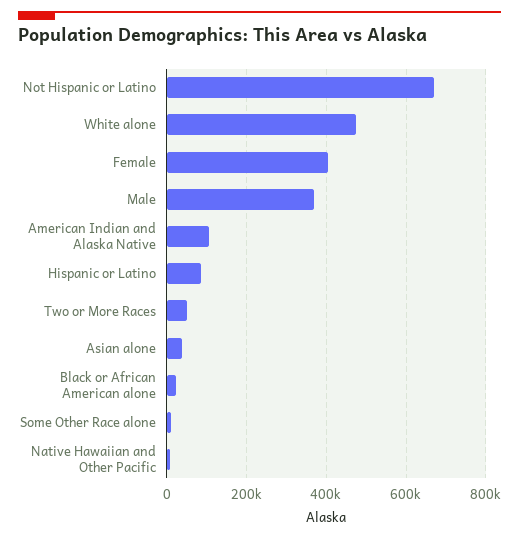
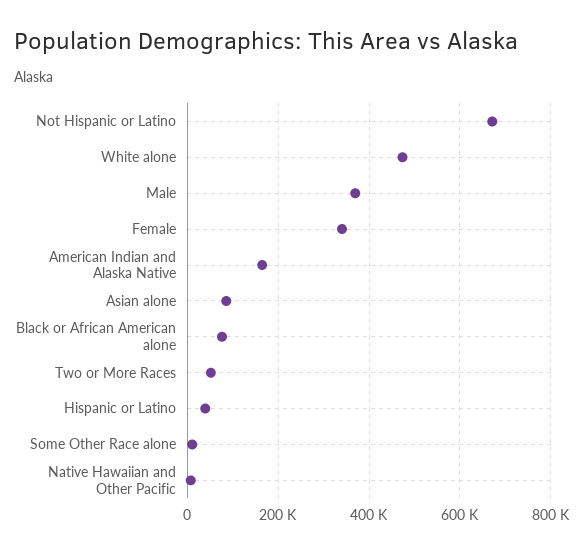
  {
    "Not Hispanic or Latino": 680000,
    "White alone": 480000,
-   "Female": 400000,
+   "Female": 340000,
    "Male": 360000,
-   "American Indian and Alaska Native": 100000,
+   "American Indian and Alaska Native": 160000,
-   "Hispanic or Latino": 80000,
+   "Hispanic or Latino": 40000,
    "Two or More Races": 60000,
-   "Asian alone": 40000,
+   "Asian alone": 80000,
-   "Black or African American alone": 20000,
+   "Black or African American alone": 80000,
    "Some Other Race alone": 20000,
    "Native Hawaiian and Other Pacific": 0
  }

